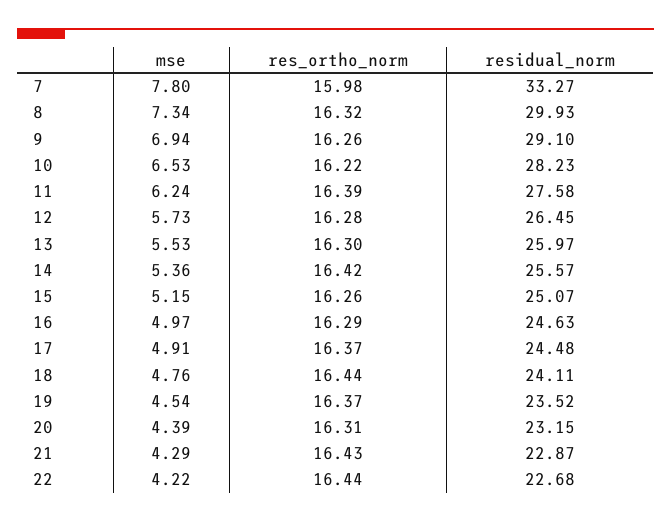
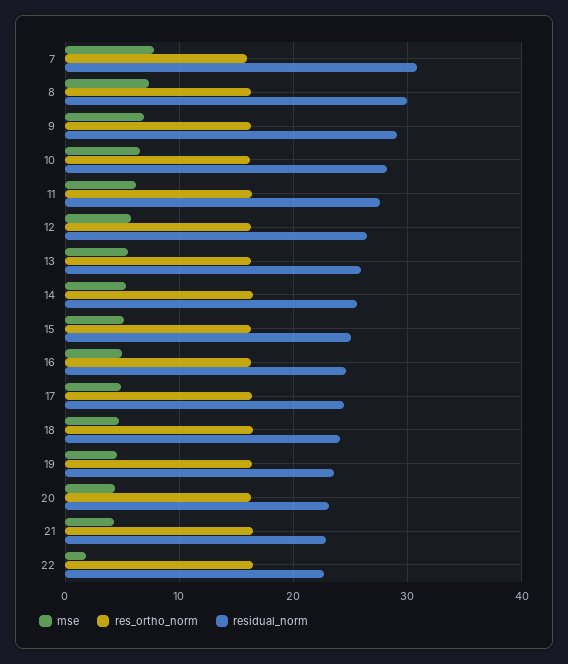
  {
    "mse": {
      "7": 7.8,
      "8": 7.34,
      "9": 6.94,
      "10": 6.53,
      "11": 6.24,
      "12": 5.73,
      "13": 5.53,
      "14": 5.36,
      "15": 5.15,
      "16": 4.97,
      "17": 4.91,
      "18": 4.76,
      "19": 4.54,
      "20": 4.39,
      "21": 4.29,
-     "22": 4.22
+     "22": 2
    },
    "res_ortho_norm": {
      "7": 15.98,
      "8": 16.32,
      "9": 16.26,
      "10": 16.22,
      "11": 16.39,
      "12": 16.28,
      "13": 16.3,
      "14": 16.42,
      "15": 16.26,
      "16": 16.29,
      "17": 16.37,
      "18": 16.44,
      "19": 16.37,
      "20": 16.31,
      "21": 16.43,
      "22": 16.44
    },
    "residual_norm": {
-     "7": 33.27,
+     "7": 31,
      "8": 29.93,
      "9": 29.1,
      "10": 28.23,
      "11": 27.58,
      "12": 26.45,
      "13": 25.97,
      "14": 25.57,
      "15": 25.07,
      "16": 24.63,
      "17": 24.48,
      "18": 24.11,
      "19": 23.52,
      "20": 23.15,
      "21": 22.87,
      "22": 22.68
    }
  }

